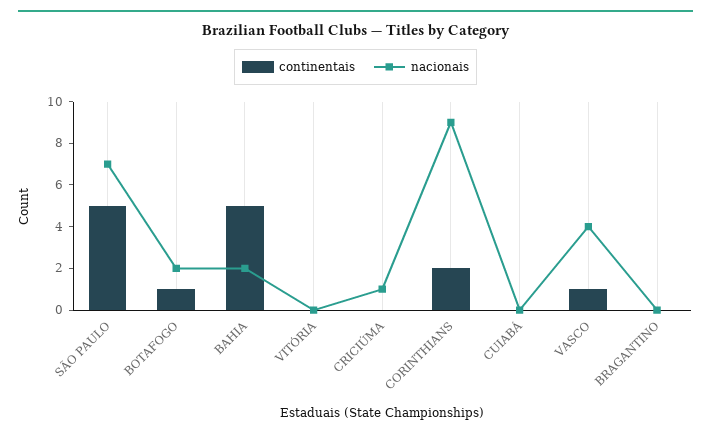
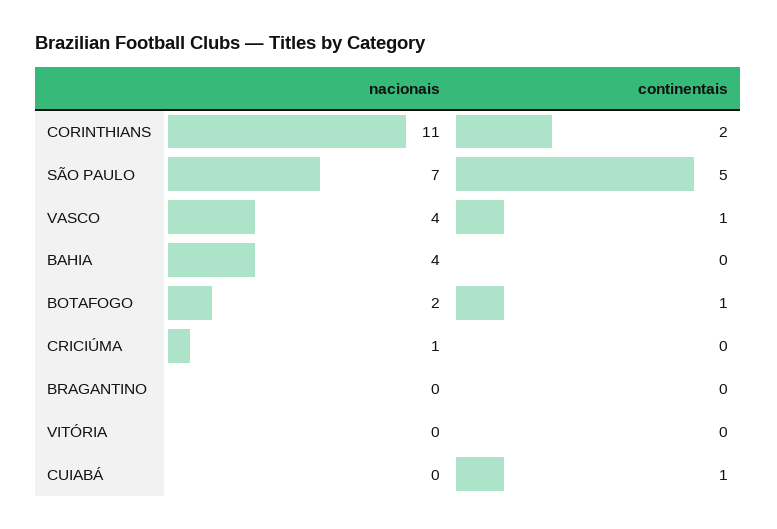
  {
    "continentais": {
      "SÃO PAULO": 5,
      "BOTAFOGO": 1,
-     "BAHIA": 5,
+     "BAHIA": 0,
      "VITÓRIA": 0,
      "CRICIÚMA": 0,
      "CORINTHIANS": 2,
-     "CUIABÁ": 0,
+     "CUIABÁ": 1,
      "VASCO": 1,
      "BRAGANTINO": 0
    },
    "nacionais": {
      "SÃO PAULO": 7,
      "BOTAFOGO": 2,
-     "BAHIA": 2,
+     "BAHIA": 4,
      "VITÓRIA": 0,
      "CRICIÚMA": 1,
-     "CORINTHIANS": 9,
+     "CORINTHIANS": 11,
      "CUIABÁ": 0,
      "VASCO": 4,
      "BRAGANTINO": 0
    }
  }

